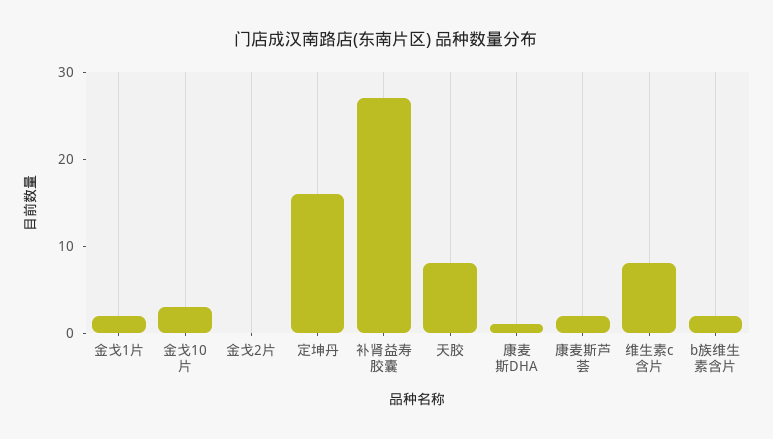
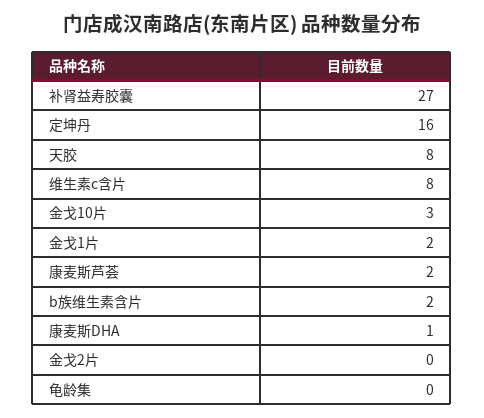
  {
    "金戈1片": 2,
    "金戈10片": 3,
    "金戈2片": 0,
    "定坤丹": 16,
    "补肾益寿胶囊": 27,
    "天胶": 8,
    "康麦斯DHA": 1,
    "康麦斯芦荟": 2,
    "维生素c含片": 8,
-   "b族维生素含片": 2
+   "b族维生素含片": 2,
+   "龟龄集": 0
  }

